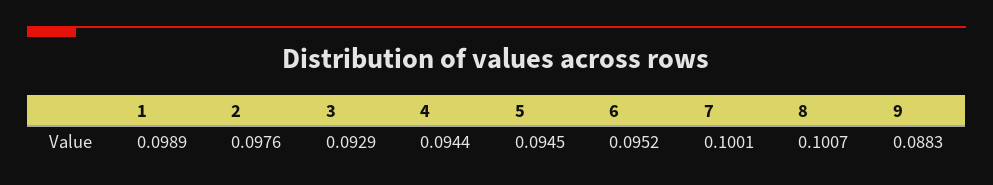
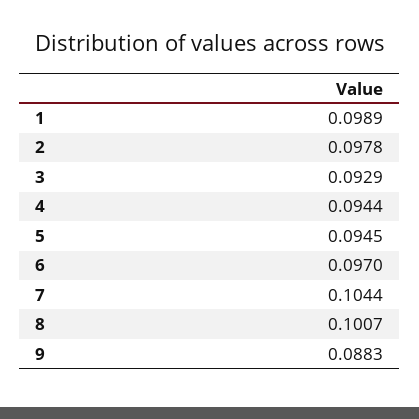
  {
    "1": 0.0989,
-   "2": 0.0976,
+   "2": 0.0978,
    "3": 0.0929,
    "4": 0.0944,
    "5": 0.0945,
-   "6": 0.0952,
+   "6": 0.097,
-   "7": 0.1001,
+   "7": 0.1044,
    "8": 0.1007,
    "9": 0.0883
  }

